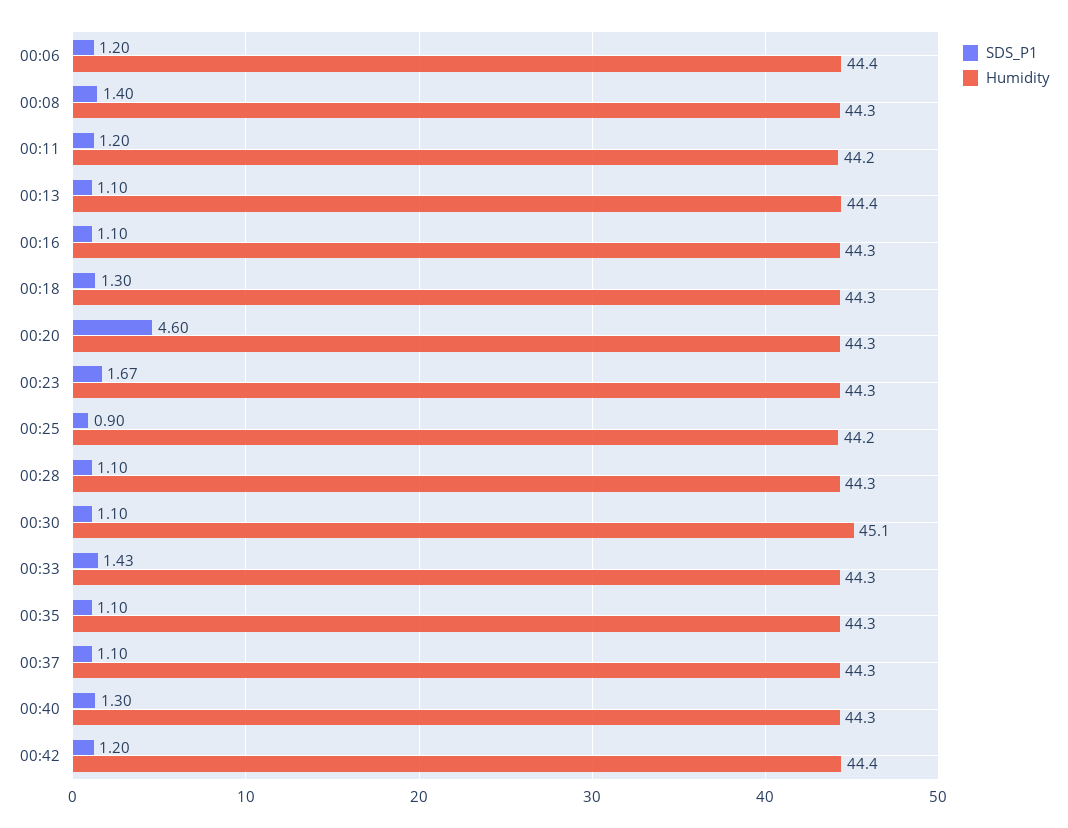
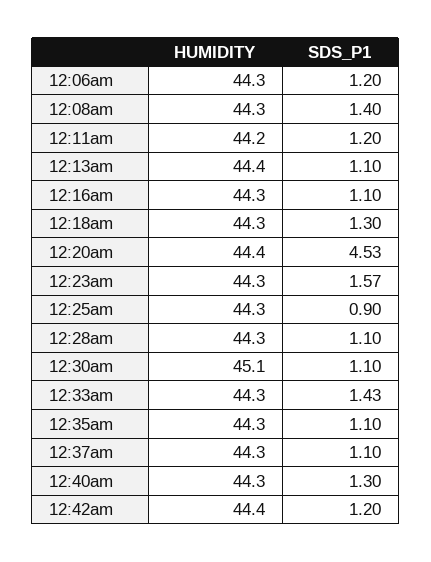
  {
    "SDS_P1": {
      "00:06": 1.2,
      "00:08": 1.4,
      "00:11": 1.2,
      "00:13": 1.1,
      "00:16": 1.1,
      "00:18": 1.3,
-     "00:20": 4.6,
+     "00:20": 4.53,
-     "00:23": 1.67,
+     "00:23": 1.57,
      "00:25": 0.9,
      "00:28": 1.1,
      "00:30": 1.1,
      "00:33": 1.43,
      "00:35": 1.1,
      "00:37": 1.1,
      "00:40": 1.3,
      "00:42": 1.2
    },
    "Humidity": {
-     "00:06": 44.4,
+     "00:06": 44.3,
      "00:08": 44.3,
      "00:11": 44.2,
      "00:13": 44.4,
      "00:16": 44.3,
      "00:18": 44.3,
-     "00:20": 44.3,
+     "00:20": 44.4,
      "00:23": 44.3,
-     "00:25": 44.2,
+     "00:25": 44.3,
      "00:28": 44.3,
      "00:30": 45.1,
      "00:33": 44.3,
      "00:35": 44.3,
      "00:37": 44.3,
      "00:40": 44.3,
      "00:42": 44.4
    }
  }

